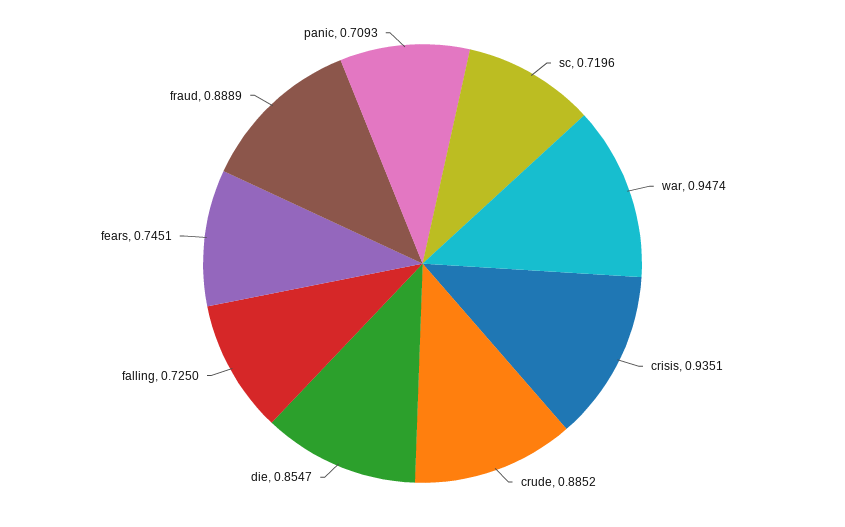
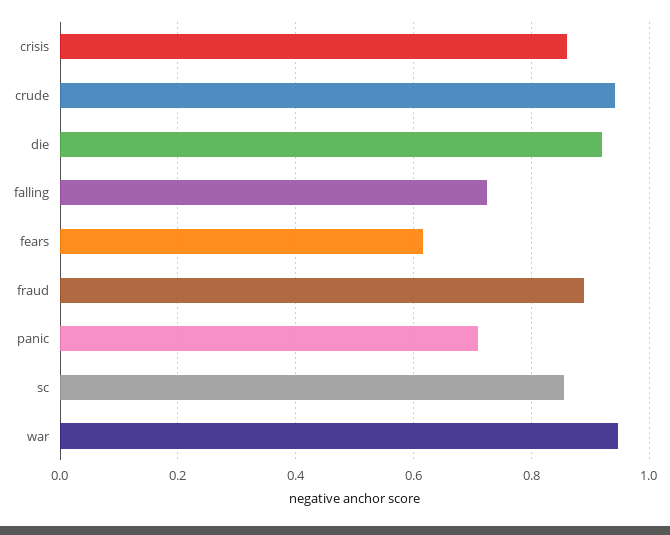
  {
-   "sc": 0.7196,
+   "sc": 0.86,
    "war": 0.9474,
-   "crisis": 0.9351,
+   "crisis": 0.86,
-   "crude": 0.8852,
+   "crude": 0.94,
-   "die": 0.8547,
+   "die": 0.92,
    "falling": 0.725,
-   "fears": 0.7451,
+   "fears": 0.62,
    "fraud": 0.8889,
    "panic": 0.7093
  }

